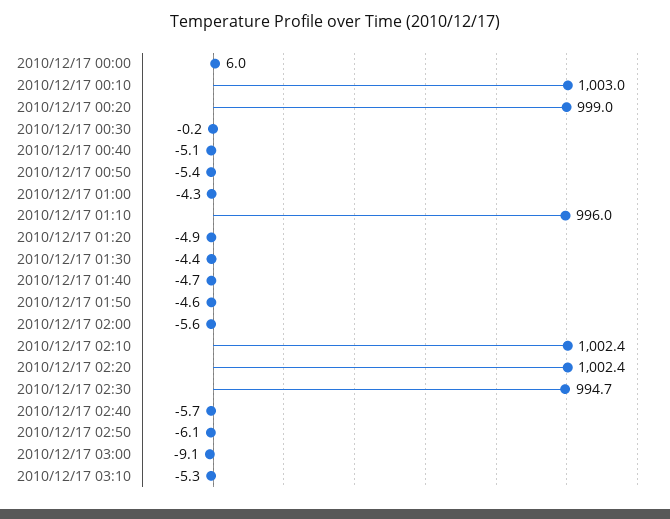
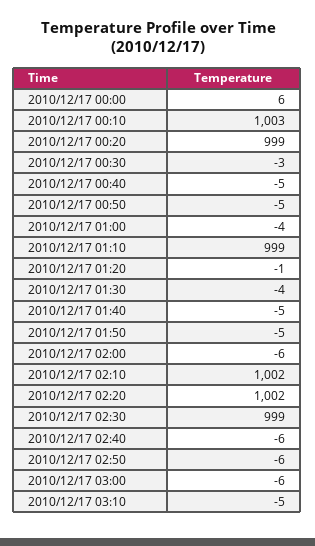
  {
    "2010/12/17 00:00": 6,
    "2010/12/17 00:10": 1003,
    "2010/12/17 00:20": 999,
-   "2010/12/17 00:30": -0.2,
+   "2010/12/17 00:30": -3,
    "2010/12/17 00:40": -5.1,
    "2010/12/17 00:50": -5.4,
    "2010/12/17 01:00": -4.3,
-   "2010/12/17 01:10": 996,
+   "2010/12/17 01:10": 999,
-   "2010/12/17 01:20": -4.9,
+   "2010/12/17 01:20": -1,
    "2010/12/17 01:30": -4.4,
    "2010/12/17 01:40": -4.7,
    "2010/12/17 01:50": -4.6,
    "2010/12/17 02:00": -5.6,
    "2010/12/17 02:10": 1002.4,
    "2010/12/17 02:20": 1002.4,
-   "2010/12/17 02:30": 994.7,
+   "2010/12/17 02:30": 999,
    "2010/12/17 02:40": -5.7,
    "2010/12/17 02:50": -6.1,
-   "2010/12/17 03:00": -9.1,
+   "2010/12/17 03:00": -6,
    "2010/12/17 03:10": -5.3
  }

